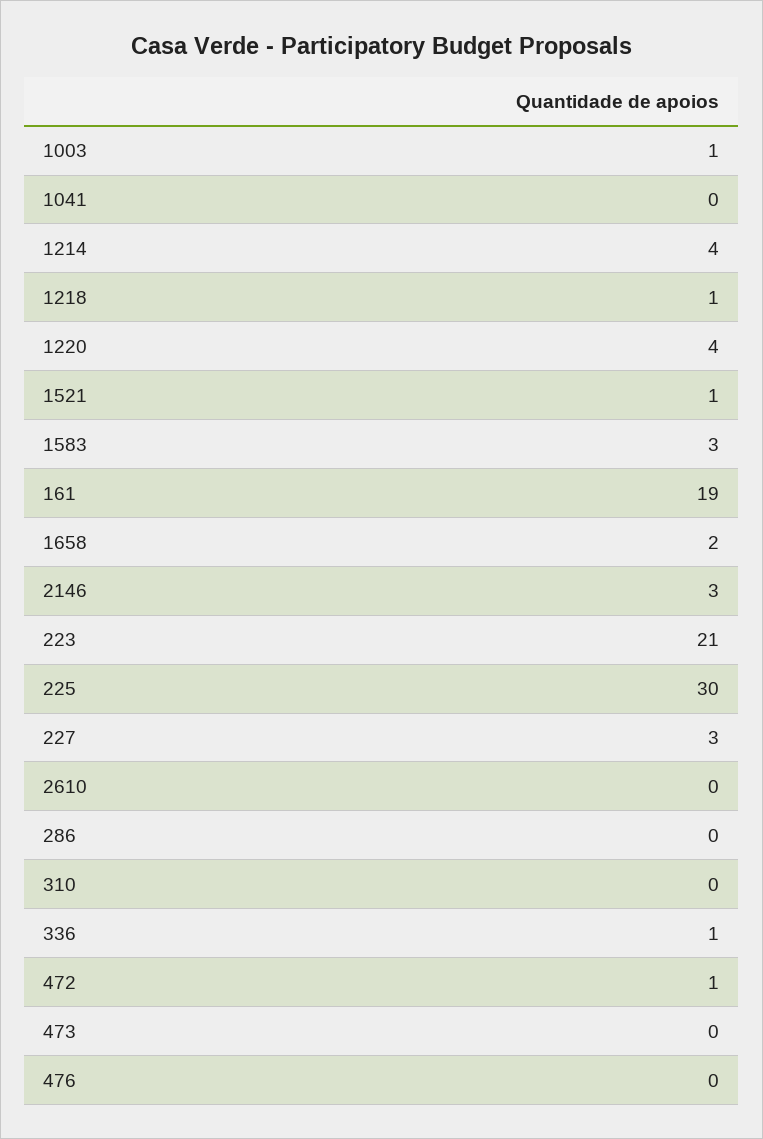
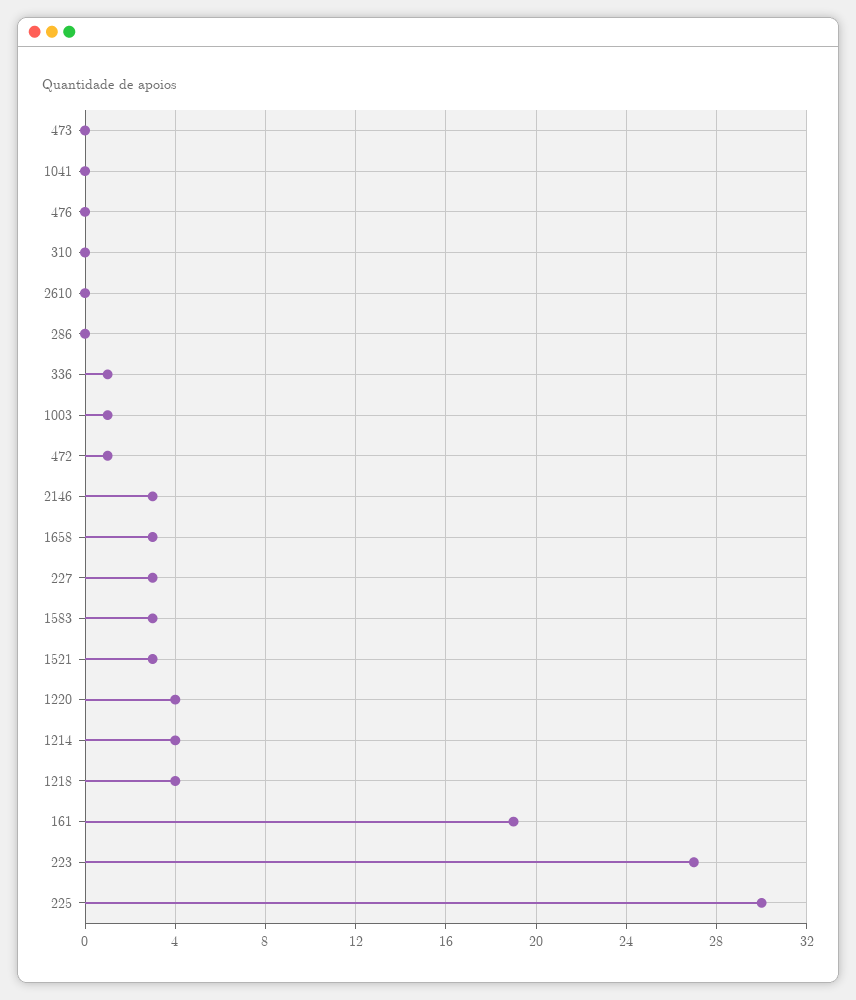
  {
    "1003": 1,
    "1041": 0,
    "1214": 4,
-   "1218": 1,
+   "1218": 4,
    "1220": 4,
-   "1521": 1,
+   "1521": 3,
    "1583": 3,
    "161": 19,
-   "1658": 2,
+   "1658": 3,
    "2146": 3,
-   "223": 21,
+   "223": 27,
    "225": 30,
    "227": 3,
    "2610": 0,
    "286": 0,
    "310": 0,
    "336": 1,
    "472": 1,
    "473": 0,
    "476": 0
  }

